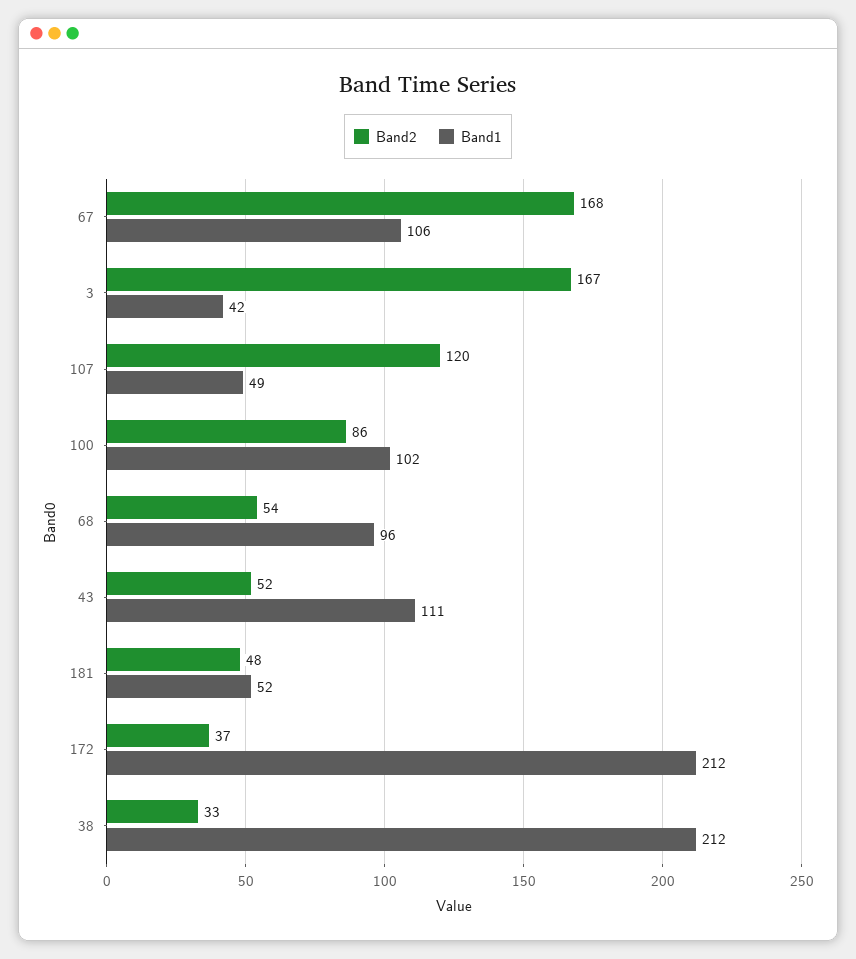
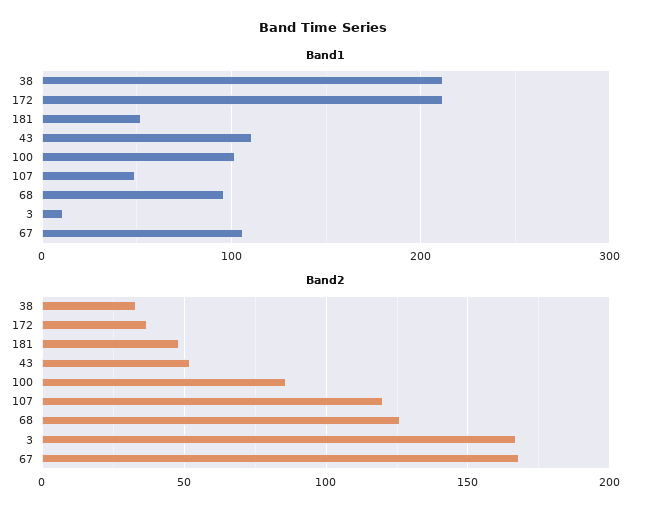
  {
    "Band2": {
      "67": 168,
      "3": 167,
      "107": 120,
      "100": 86,
-     "68": 54,
+     "68": 125,
      "43": 52,
      "181": 48,
      "172": 37,
      "38": 33
    },
    "Band1": {
      "67": 106,
-     "3": 42,
+     "3": 10,
      "107": 49,
      "100": 102,
      "68": 96,
      "43": 111,
      "181": 52,
      "172": 212,
      "38": 212
    }
  }

